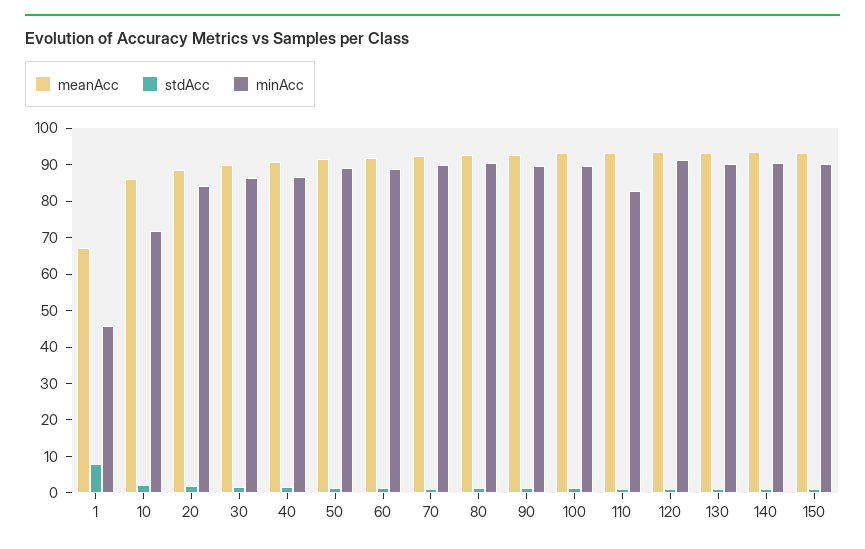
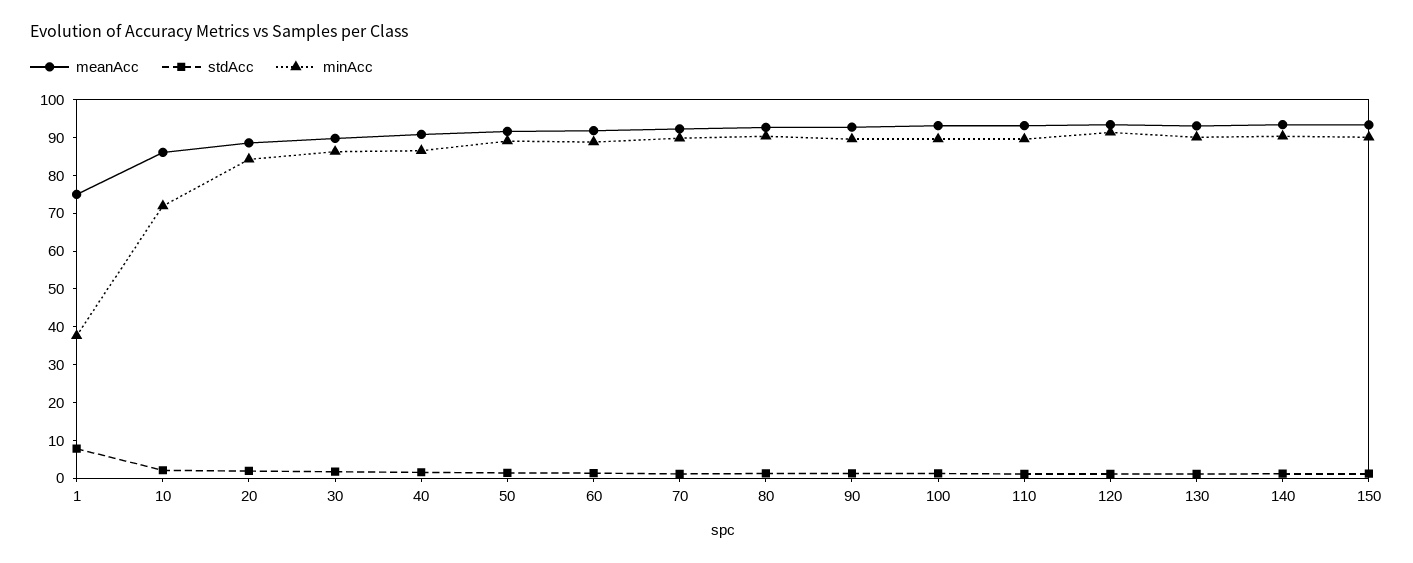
  {
    "meanAcc": {
-     "1": 67.5,
+     "1": 75,
      "10": 85,
      "20": 87.5,
      "30": 90,
      "40": 90,
      "50": 92.5,
      "60": 92.5,
      "70": 92.5,
      "80": 92.5,
      "90": 92.5,
      "100": 92.5,
      "110": 92.5,
      "120": 92.5,
      "130": 92.5,
      "140": 92.5,
      "150": 92.5
    },
    "stdAcc": {
      "1": 7.5,
      "10": 2.5,
      "20": 2.5,
      "30": 2.5,
      "40": 2.5,
      "50": 2.5,
      "60": 2.5,
      "70": 0,
      "80": 2.5,
      "90": 2.5,
      "100": 2.5,
      "110": 0,
      "120": 0,
      "130": 0,
      "140": 0,
      "150": 0
    },
    "minAcc": {
-     "1": 45,
+     "1": 37.5,
      "10": 72.5,
      "20": 85,
      "30": 87.5,
      "40": 87.5,
      "50": 90,
      "60": 90,
      "70": 90,
      "80": 90,
      "90": 90,
      "100": 90,
-     "110": 82.5,
+     "110": 90,
      "120": 92.5,
      "130": 90,
      "140": 90,
      "150": 90
    }
  }

